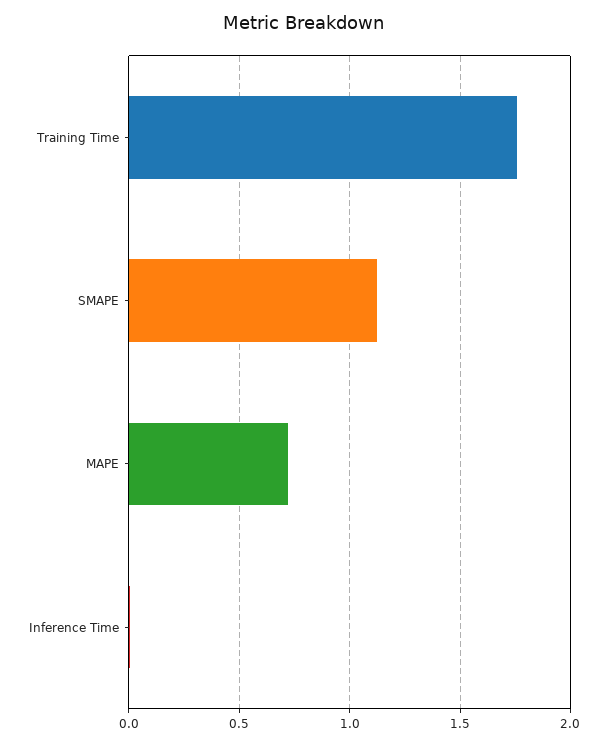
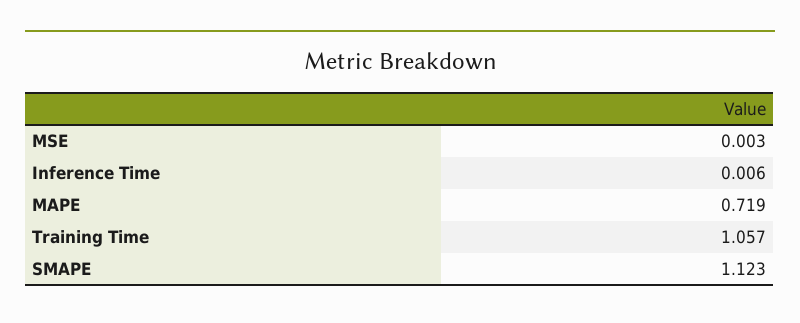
  {
-   "Training Time": 1.75,
+   "Training Time": 1.057,
    "SMAPE": 1.123,
    "MAPE": 0.719,
-   "Inference Time": 0.006
+   "Inference Time": 0.006,
+   "MSE": 0.003
  }

